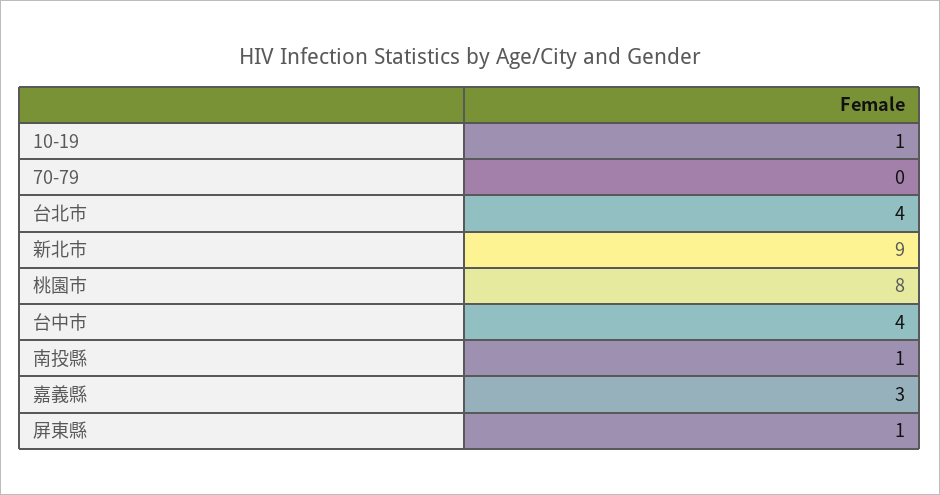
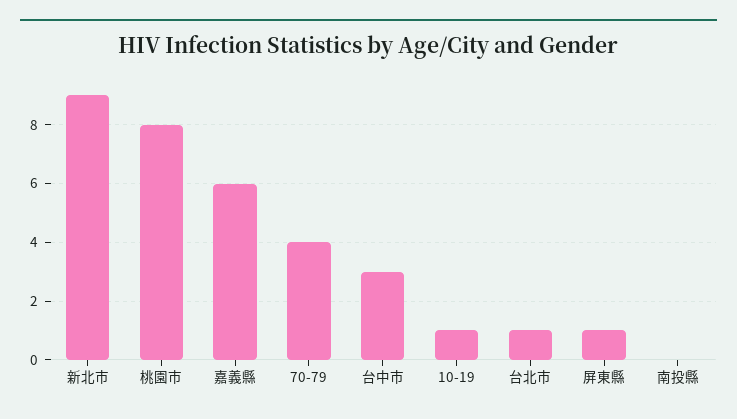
  {
    "10-19": 1,
-   "70-79": 0,
+   "70-79": 4,
-   "台北市": 4,
+   "台北市": 1,
    "新北市": 9,
    "桃園市": 8,
-   "台中市": 4,
+   "台中市": 3,
-   "南投縣": 1,
+   "南投縣": 0,
-   "嘉義縣": 3,
+   "嘉義縣": 6,
    "屏東縣": 1
  }

